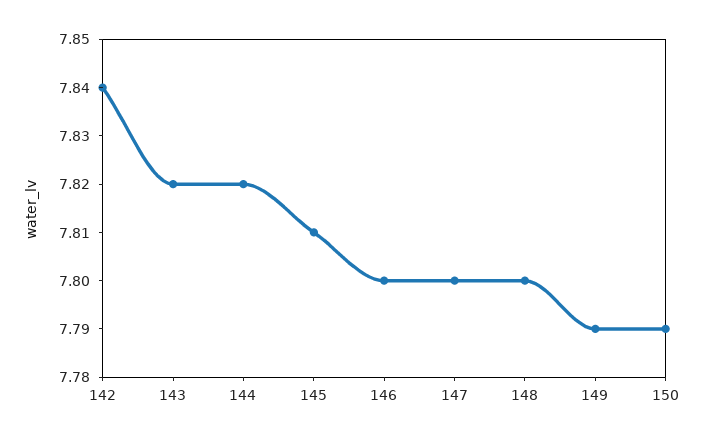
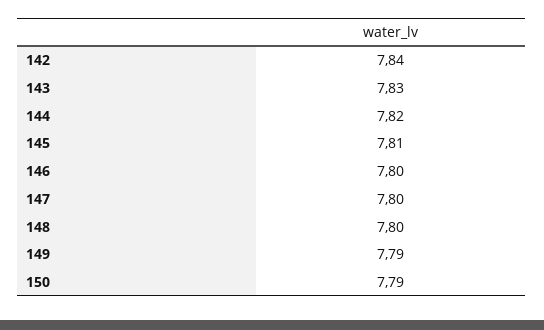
  {
    "142": 7.84,
-   "143": 7.82,
+   "143": 7.83,
    "144": 7.82,
    "145": 7.81,
    "146": 7.8,
    "147": 7.8,
    "148": 7.8,
    "149": 7.79,
    "150": 7.79
  }

